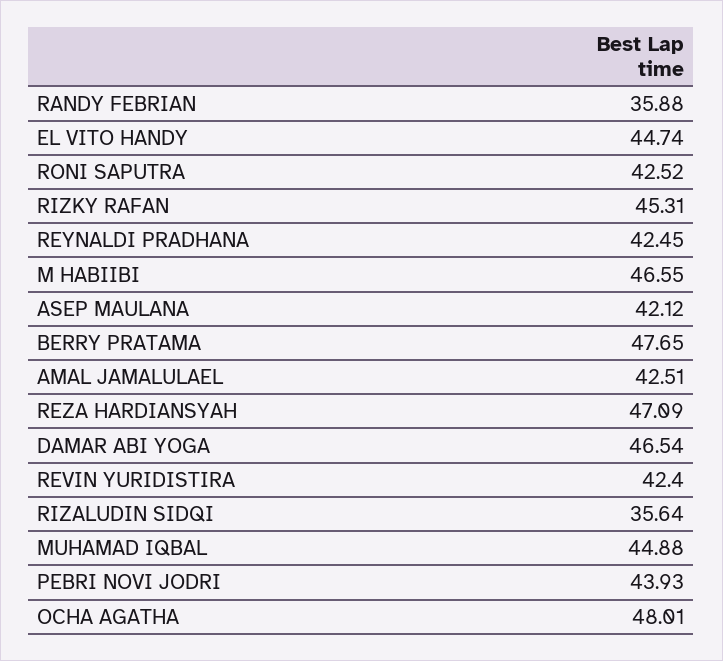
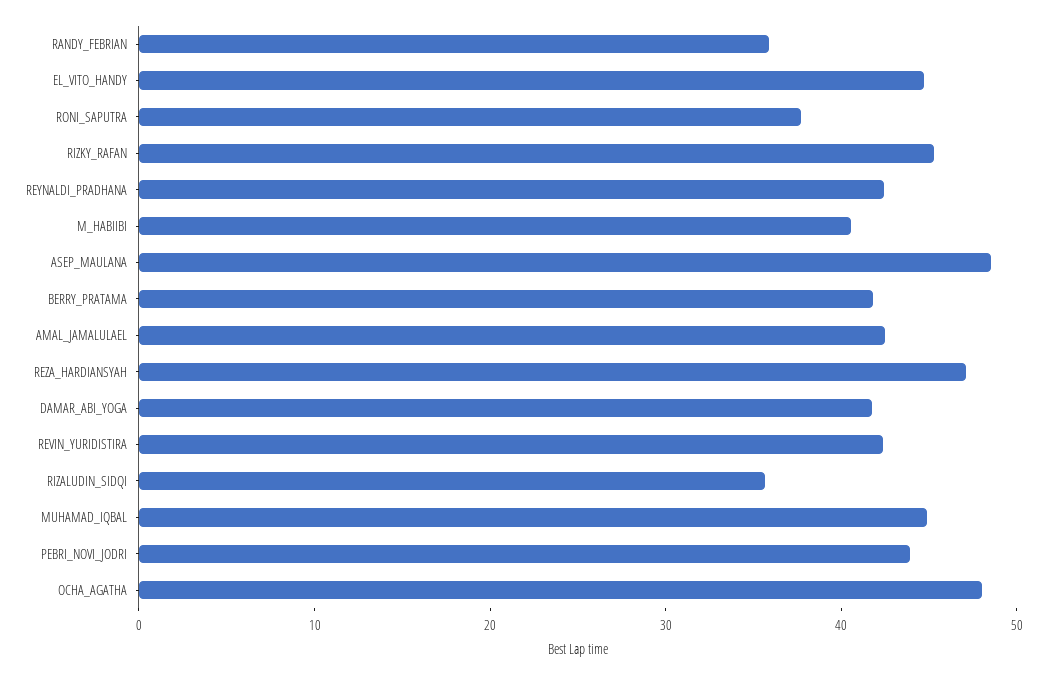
  {
    "RANDY FEBRIAN": 35.88,
    "EL VITO HANDY": 44.74,
-   "RONI SAPUTRA": 42.52,
+   "RONI SAPUTRA": 38,
    "RIZKY RAFAN": 45.31,
    "REYNALDI PRADHANA": 42.45,
-   "M HABIIBI": 46.55,
+   "M HABIIBI": 40,
-   "ASEP MAULANA": 42.12,
+   "ASEP MAULANA": 48,
-   "BERRY PRATAMA": 47.65,
+   "BERRY PRATAMA": 42,
    "AMAL JAMALULAEL": 42.51,
    "REZA HARDIANSYAH": 47.09,
-   "DAMAR ABI YOGA": 46.54,
+   "DAMAR ABI YOGA": 42,
    "REVIN YURIDISTIRA": 42.4,
    "RIZALUDIN SIDQI": 35.64,
    "MUHAMAD IQBAL": 44.88,
    "PEBRI NOVI JODRI": 43.93,
    "OCHA AGATHA": 48.01
  }

